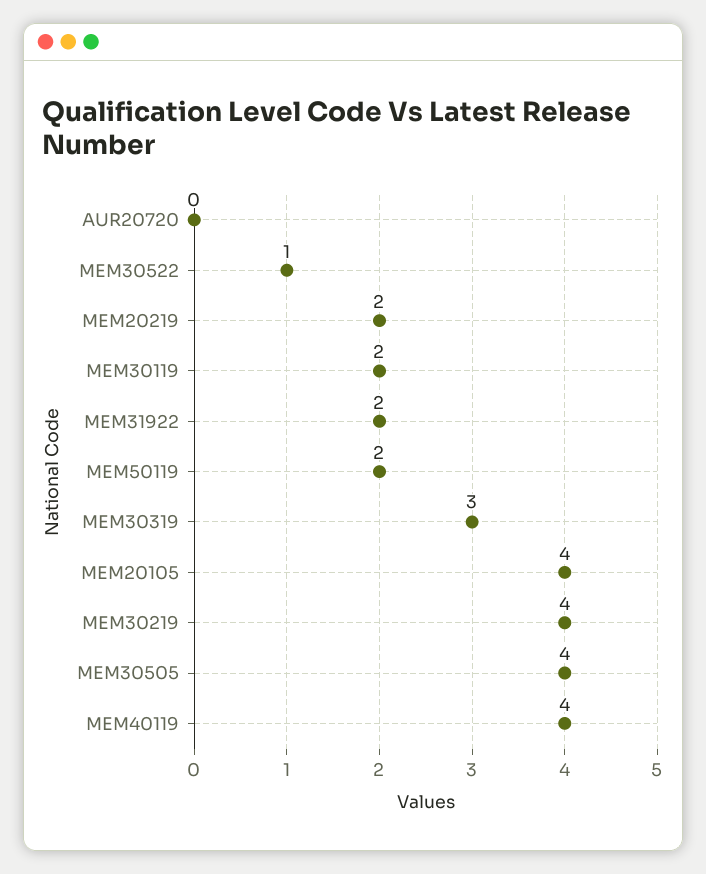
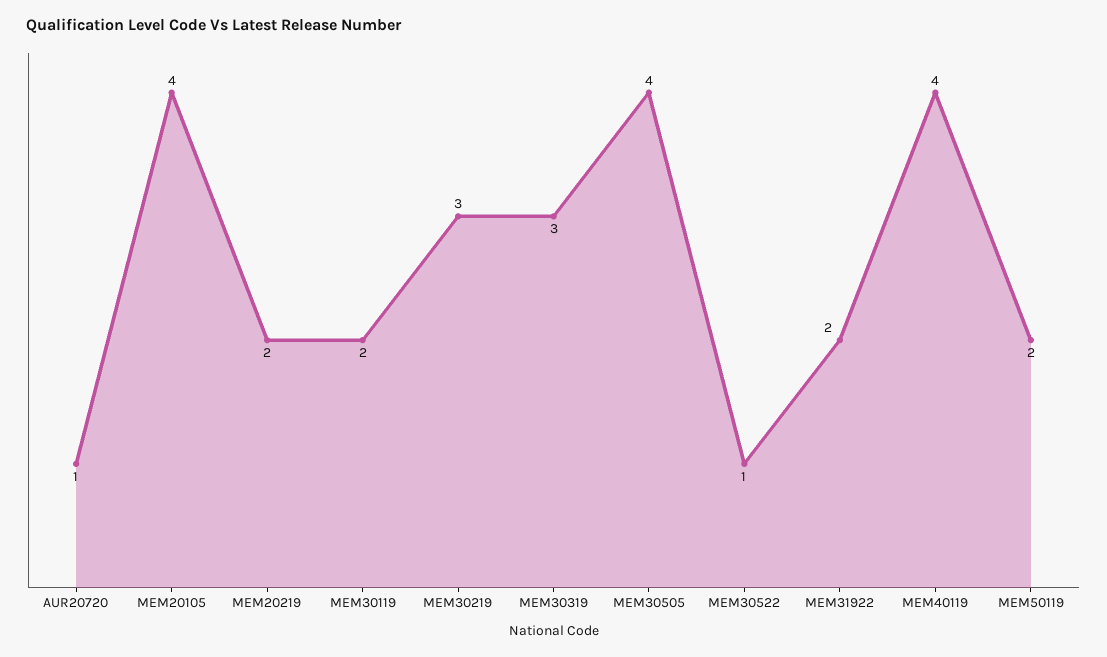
  {
-   "AUR20720": 0,
+   "AUR20720": 1,
    "MEM30522": 1,
    "MEM20219": 2,
    "MEM30119": 2,
    "MEM31922": 2,
    "MEM50119": 2,
    "MEM30319": 3,
    "MEM20105": 4,
-   "MEM30219": 4,
+   "MEM30219": 3,
    "MEM30505": 4,
    "MEM40119": 4
  }

